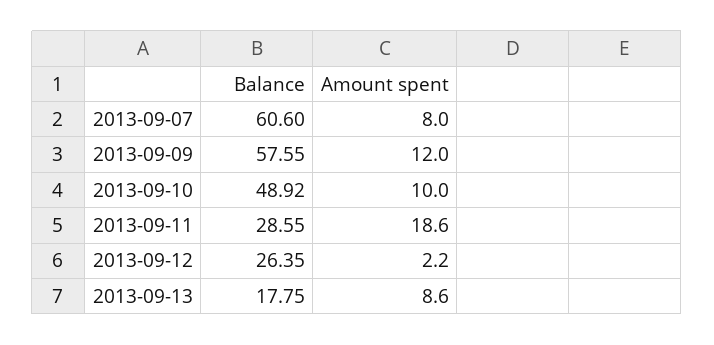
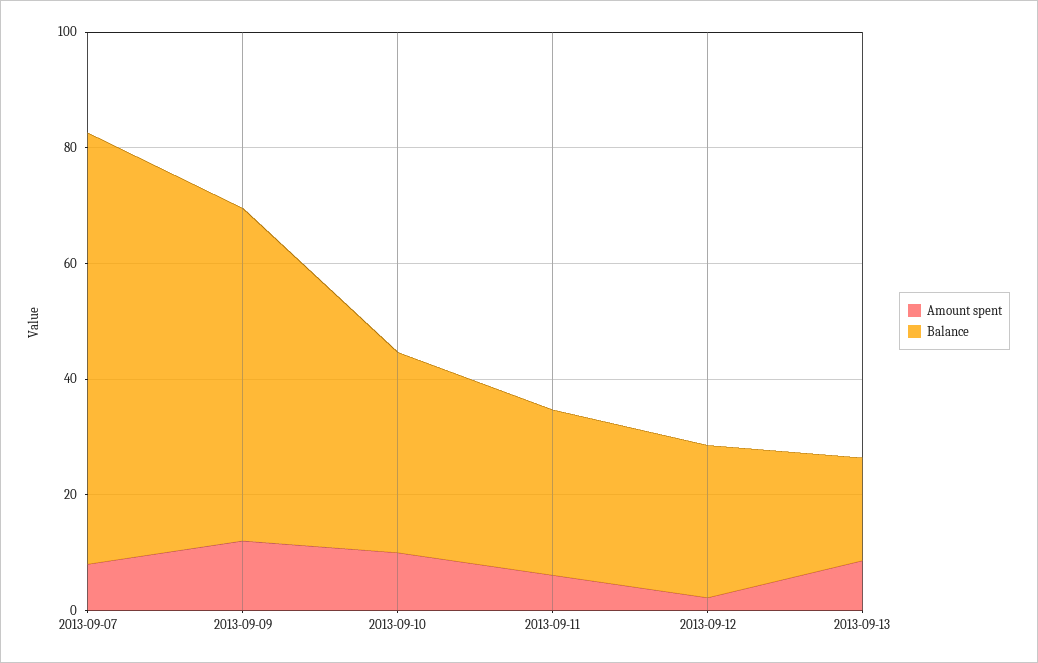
  {
    "Balance": {
-     "2013-09-07": 60.6,
+     "2013-09-07": 75,
      "2013-09-09": 57.55,
-     "2013-09-10": 48.92,
+     "2013-09-10": 35,
      "2013-09-11": 28.55,
      "2013-09-12": 26.35,
      "2013-09-13": 17.75
    },
    "Amount spent": {
      "2013-09-07": 8,
      "2013-09-09": 12,
      "2013-09-10": 10,
-     "2013-09-11": 18.6,
+     "2013-09-11": 5,
      "2013-09-12": 2.2,
      "2013-09-13": 8.6
    }
  }

